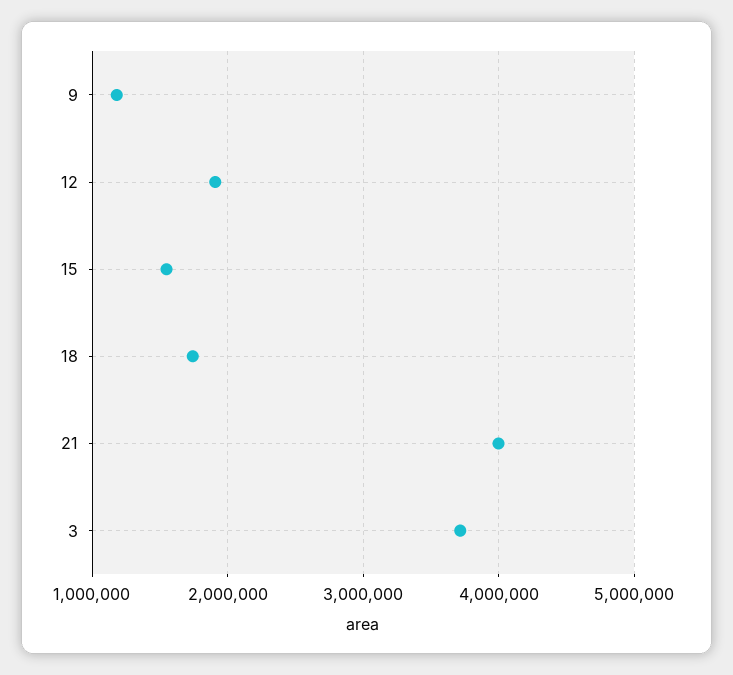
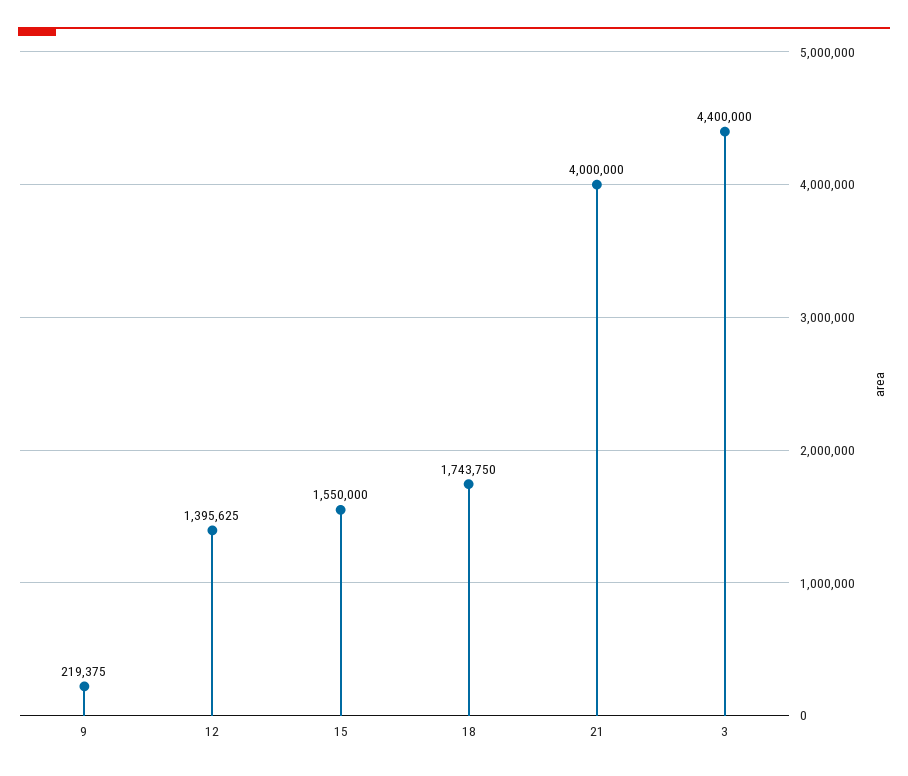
  {
-   "9": 1200000,
+   "9": 219375,
-   "12": 1900000,
+   "12": 1395625,
    "15": 1550000,
    "18": 1743750,
    "21": 4000000,
-   "3": 3700000
+   "3": 4400000
  }

